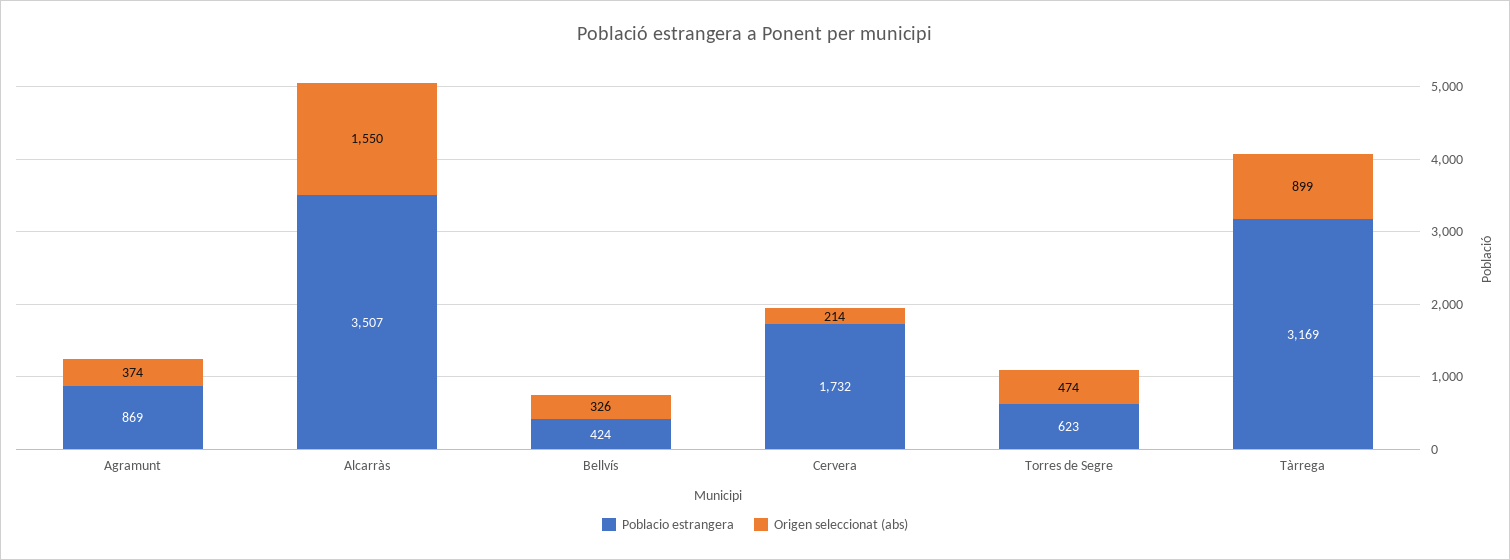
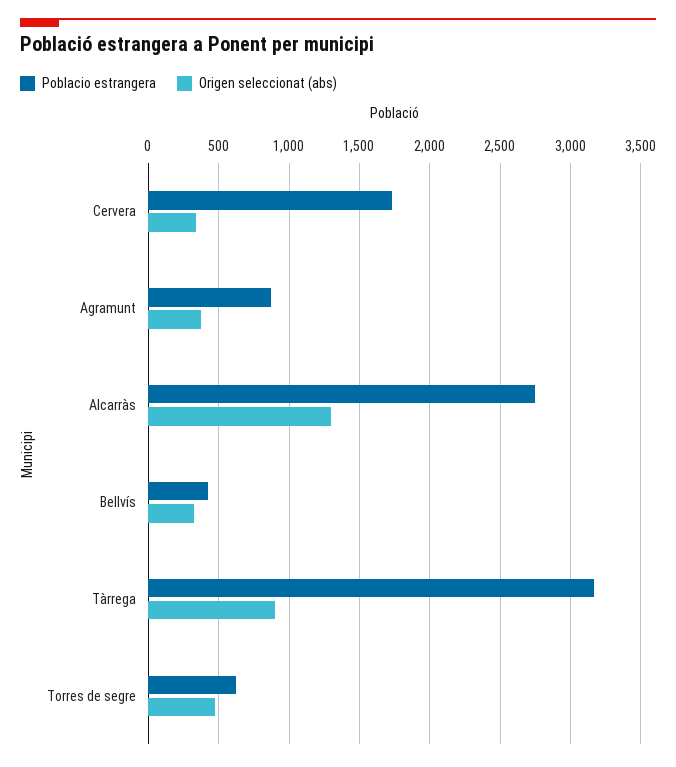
  {
    "Poblacio estrangera": {
      "Agramunt": 869,
-     "Alcarràs": 3507,
+     "Alcarràs": 2750,
      "Bellvís": 424,
      "Cervera": 1732,
      "Torres de Segre": 623,
      "Tàrrega": 3169
    },
    "Origen seleccionat (abs)": {
      "Agramunt": 374,
-     "Alcarràs": 1550,
+     "Alcarràs": 1300,
      "Bellvís": 326,
-     "Cervera": 214,
+     "Cervera": 350,
      "Torres de Segre": 474,
      "Tàrrega": 899
    }
  }

